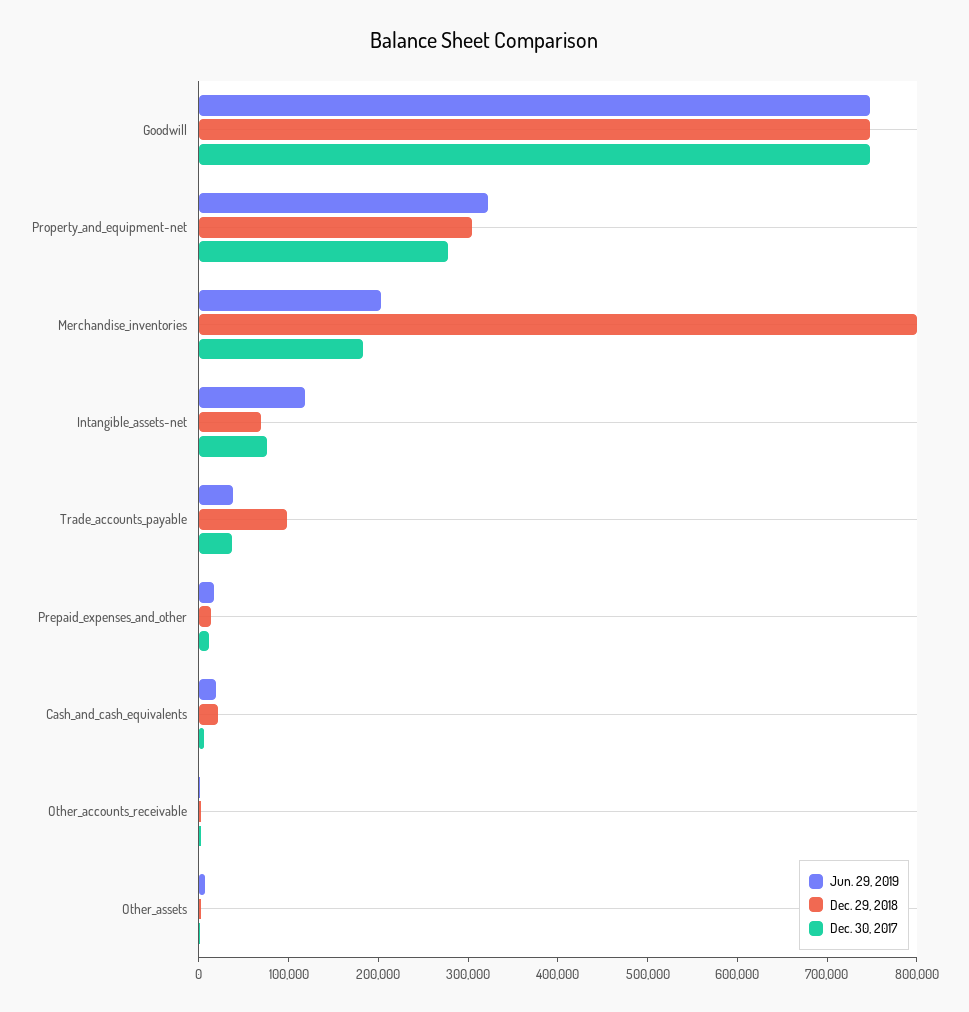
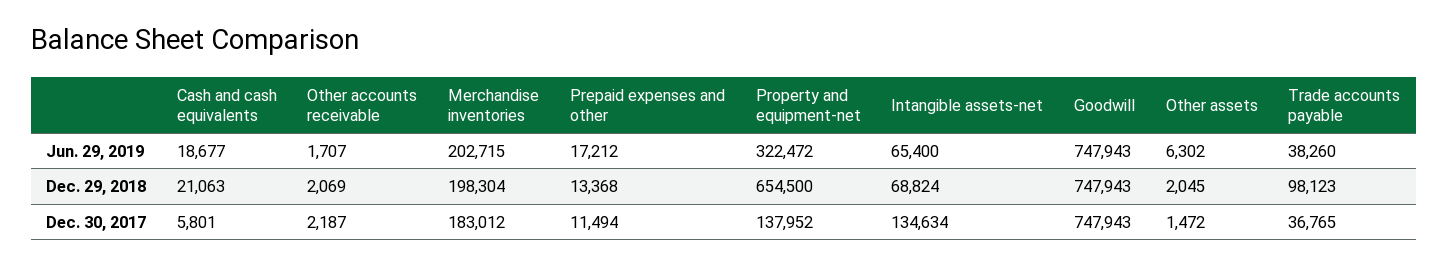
  {
    "Jun. 29, 2019": {
      "Goodwill": 747943,
      "Property_and_equipment-net": 322472,
      "Merchandise_inventories": 202715,
-     "Intangible_assets-net": 120000,
+     "Intangible_assets-net": 65400,
      "Trade_accounts_payable": 38260,
      "Prepaid_expenses_and_other": 17212,
      "Cash_and_cash_equivalents": 18677,
      "Other_accounts_receivable": 1707,
      "Other_assets": 6302
    },
    "Dec. 29, 2018": {
      "Goodwill": 747943,
-     "Property_and_equipment-net": 300000,
+     "Property_and_equipment-net": 654500,
-     "Merchandise_inventories": 800000,
+     "Merchandise_inventories": 198304,
      "Intangible_assets-net": 68824,
      "Trade_accounts_payable": 98123,
      "Prepaid_expenses_and_other": 13368,
      "Cash_and_cash_equivalents": 21063,
      "Other_accounts_receivable": 2069,
      "Other_assets": 2045
    },
    "Dec. 30, 2017": {
      "Goodwill": 747943,
-     "Property_and_equipment-net": 280000,
+     "Property_and_equipment-net": 137952,
      "Merchandise_inventories": 183012,
-     "Intangible_assets-net": 80000,
+     "Intangible_assets-net": 134634,
      "Trade_accounts_payable": 36765,
      "Prepaid_expenses_and_other": 11494,
      "Cash_and_cash_equivalents": 5801,
      "Other_accounts_receivable": 2187,
      "Other_assets": 1472
    }
  }

